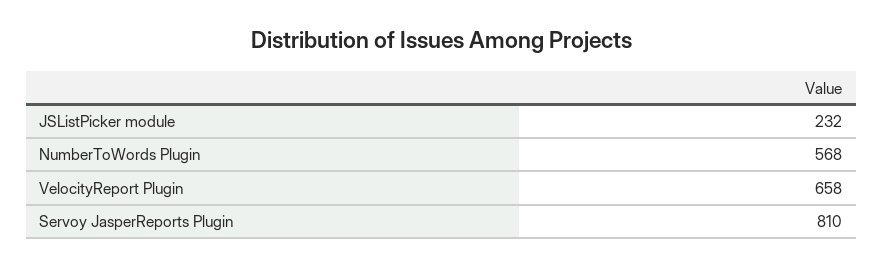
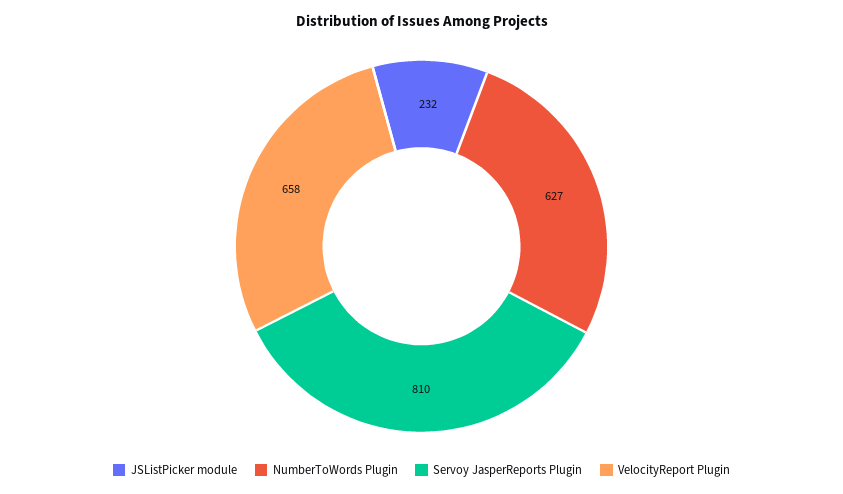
  {
    "JSListPicker module": 232,
-   "NumberToWords Plugin": 568,
+   "NumberToWords Plugin": 627,
    "VelocityReport Plugin": 658,
    "Servoy JasperReports Plugin": 810
  }

